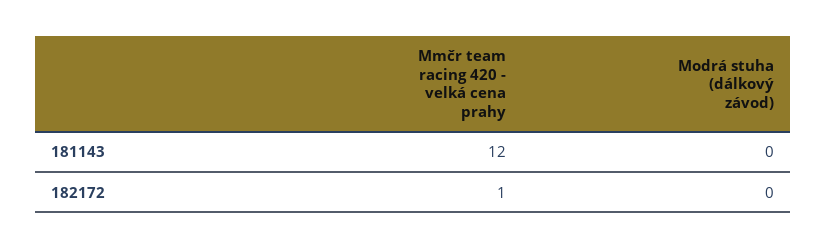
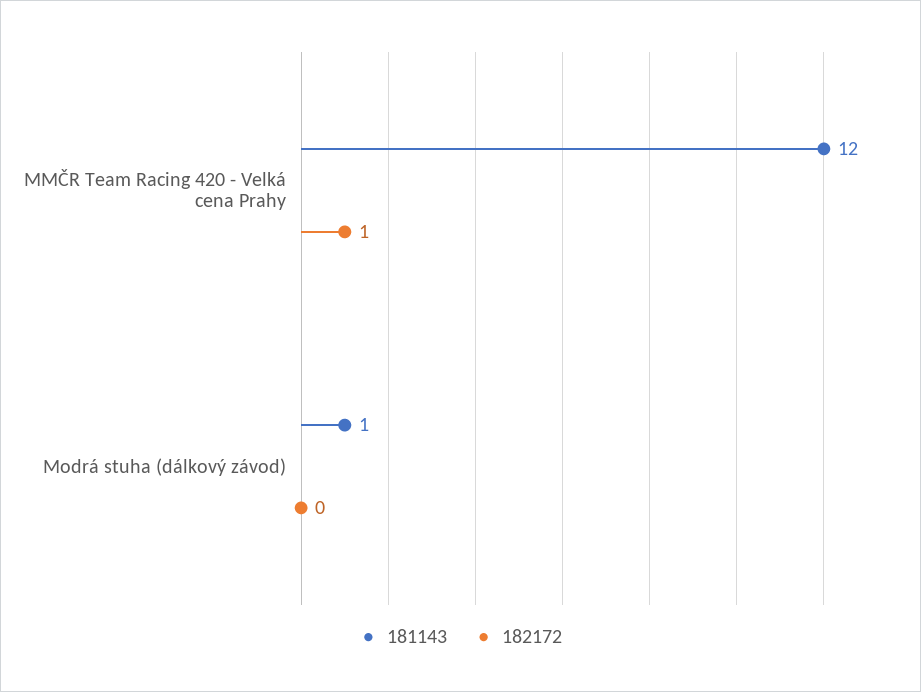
  {
    "181143": {
      "Mmčr team racing 420 - velká cena prahy": 12,
-     "Modrá stuha (dálkový závod)": 0
+     "Modrá stuha (dálkový závod)": 1
    },
    "182172": {
      "Mmčr team racing 420 - velká cena prahy": 1,
      "Modrá stuha (dálkový závod)": 0
    }
  }

